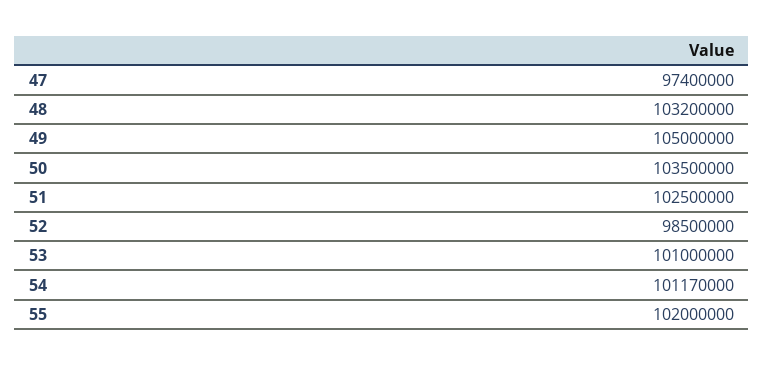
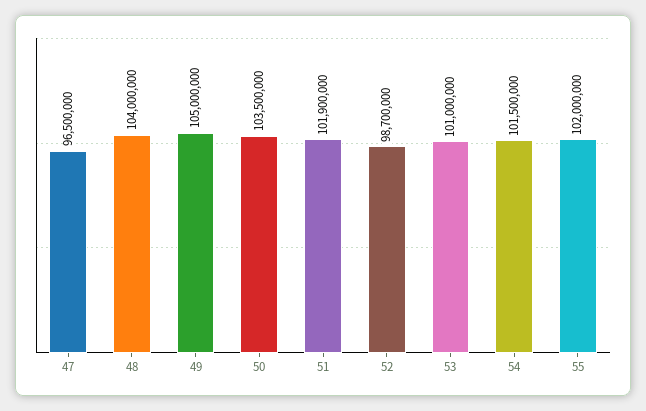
  {
-   "47": 97400000,
+   "47": 96500000,
-   "48": 103200000,
+   "48": 104000000,
    "49": 105000000,
    "50": 103500000,
-   "51": 102500000,
+   "51": 101900000,
-   "52": 98500000,
+   "52": 98700000,
    "53": 101000000,
-   "54": 101170000,
+   "54": 101500000,
    "55": 102000000
  }

